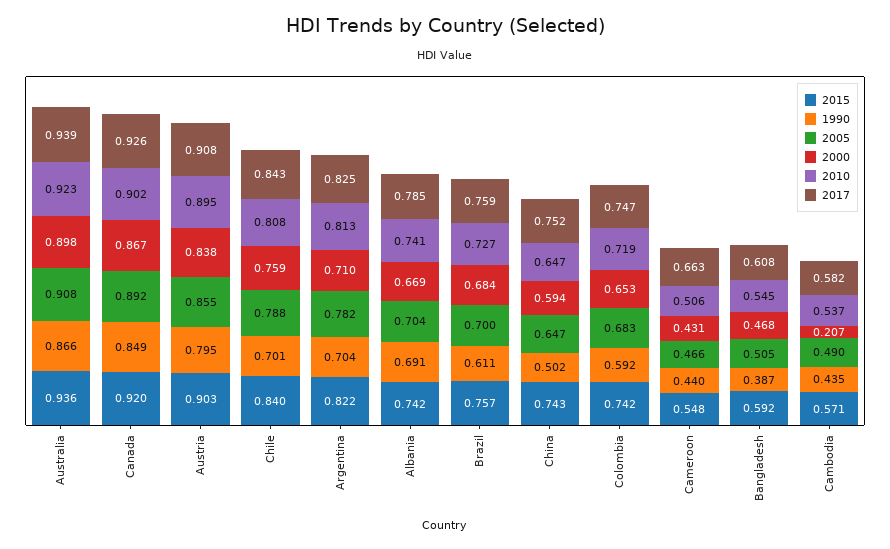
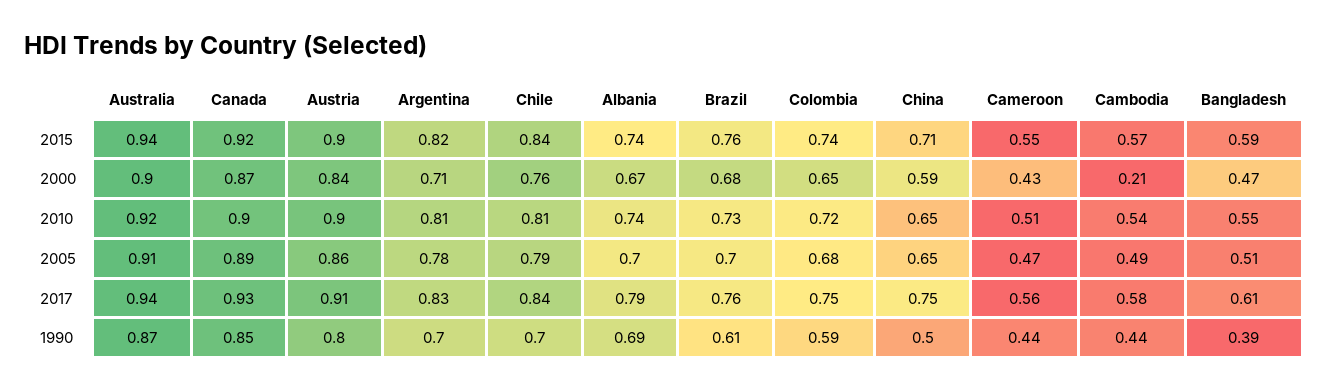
  {
    "2015": {
      "Australia": 0.936,
      "Canada": 0.92,
      "Austria": 0.903,
      "Chile": 0.84,
      "Argentina": 0.822,
      "Albania": 0.742,
      "Brazil": 0.757,
-     "China": 0.743,
+     "China": 0.71,
      "Colombia": 0.742,
      "Cameroon": 0.548,
      "Bangladesh": 0.592,
      "Cambodia": 0.571
    },
    "1990": {
      "Australia": 0.866,
      "Canada": 0.849,
      "Austria": 0.795,
      "Chile": 0.701,
      "Argentina": 0.704,
      "Albania": 0.691,
      "Brazil": 0.611,
      "China": 0.502,
      "Colombia": 0.592,
      "Cameroon": 0.44,
      "Bangladesh": 0.387,
      "Cambodia": 0.435
    },
    "2005": {
      "Australia": 0.908,
      "Canada": 0.892,
      "Austria": 0.855,
      "Chile": 0.788,
      "Argentina": 0.782,
      "Albania": 0.704,
      "Brazil": 0.7,
      "China": 0.647,
      "Colombia": 0.683,
      "Cameroon": 0.466,
      "Bangladesh": 0.505,
      "Cambodia": 0.49
    },
    "2000": {
      "Australia": 0.898,
      "Canada": 0.867,
      "Austria": 0.838,
      "Chile": 0.759,
      "Argentina": 0.71,
      "Albania": 0.669,
      "Brazil": 0.684,
      "China": 0.594,
      "Colombia": 0.653,
      "Cameroon": 0.431,
      "Bangladesh": 0.468,
      "Cambodia": 0.207
    },
    "2010": {
      "Australia": 0.923,
      "Canada": 0.902,
      "Austria": 0.895,
      "Chile": 0.808,
      "Argentina": 0.813,
      "Albania": 0.741,
      "Brazil": 0.727,
      "China": 0.647,
      "Colombia": 0.719,
      "Cameroon": 0.506,
      "Bangladesh": 0.545,
      "Cambodia": 0.537
    },
    "2017": {
      "Australia": 0.939,
      "Canada": 0.926,
      "Austria": 0.908,
      "Chile": 0.843,
      "Argentina": 0.825,
      "Albania": 0.785,
      "Brazil": 0.759,
      "China": 0.752,
      "Colombia": 0.747,
-     "Cameroon": 0.663,
+     "Cameroon": 0.56,
      "Bangladesh": 0.608,
      "Cambodia": 0.582
    }
  }

